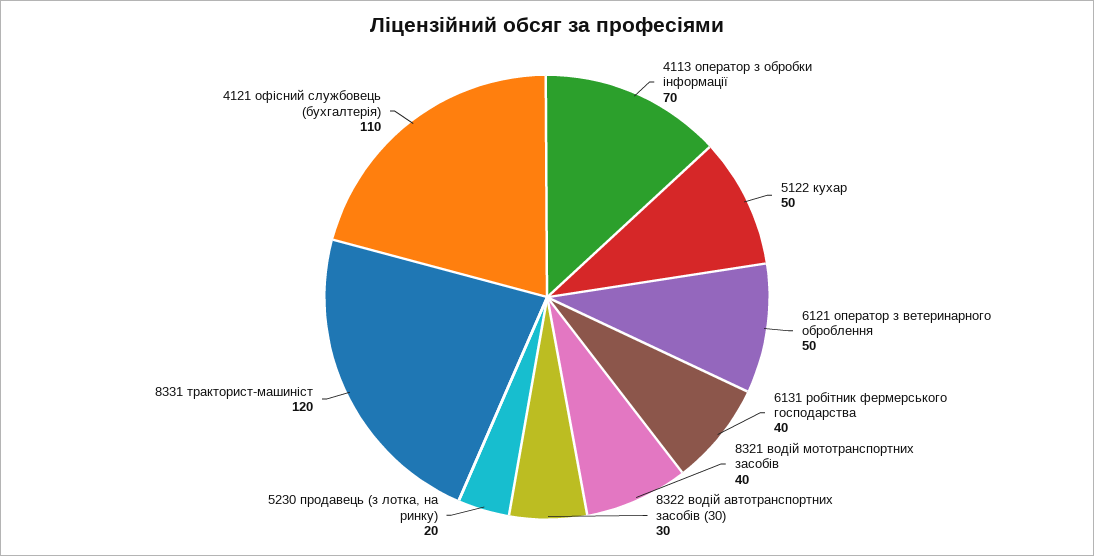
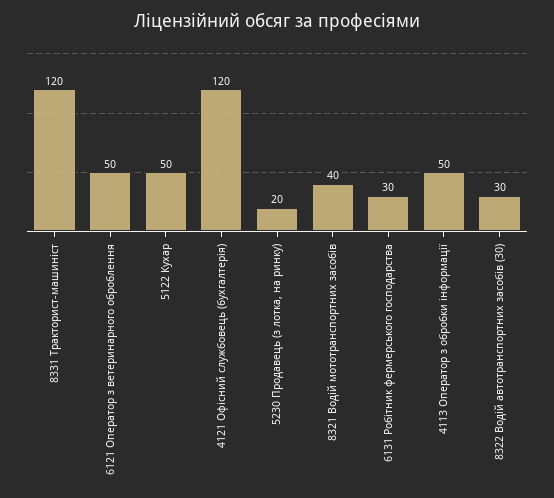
  {
-   "4113 оператор з обробки інформації": 70,
+   "4113 оператор з обробки інформації": 50,
    "5122 кухар": 50,
    "6121 оператор з ветеринарного оброблення": 50,
-   "6131 робітник фермерського господарства": 40,
+   "6131 робітник фермерського господарства": 30,
    "8321 водій мототранспортних засобів": 40,
    "8322 водій автотранспортних засобів (30)": 30,
    "5230 продавець (з лотка, на ринку)": 20,
    "8331 тракторист-машиніст": 120,
-   "4121 офісний службовець (бухгалтерія)": 110
+   "4121 офісний службовець (бухгалтерія)": 120
  }

